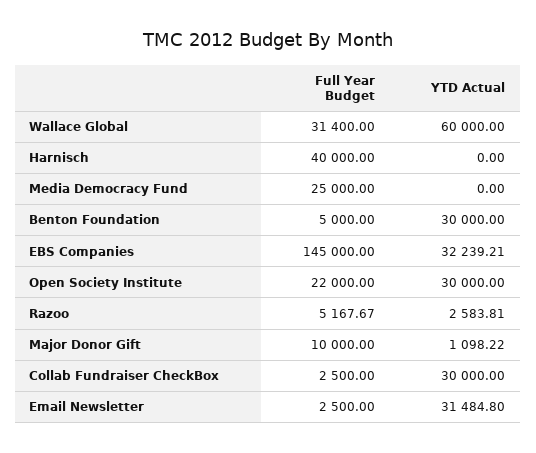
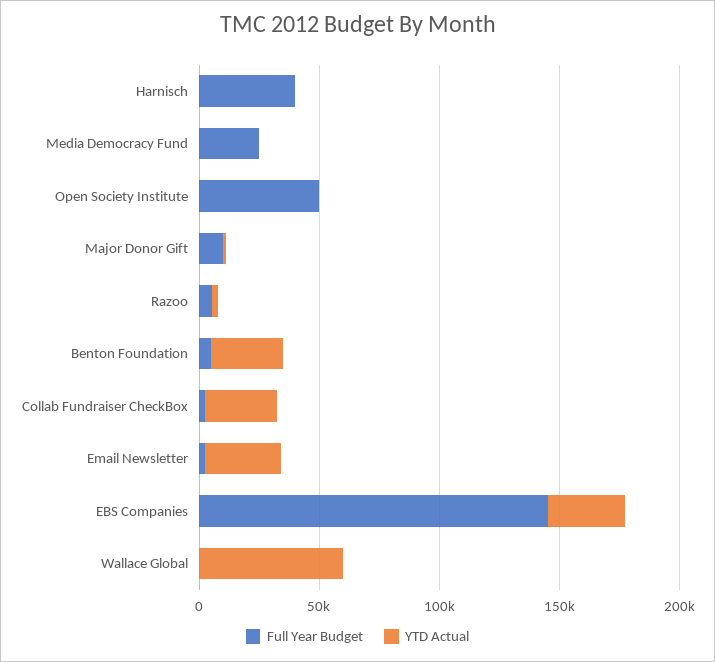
  {
    "Full Year Budget": {
-     "Wallace Global": 31400,
+     "Wallace Global": 0,
      "Harnisch": 40000,
      "Media Democracy Fund": 25000,
      "Benton Foundation": 5000,
      "EBS Companies": 145000,
-     "Open Society Institute": 22000,
+     "Open Society Institute": 50000,
      "Razoo": 5167.67,
      "Major Donor Gift": 10000,
      "Collab Fundraiser CheckBox": 2500,
      "Email Newsletter": 2500
    },
    "YTD Actual": {
      "Wallace Global": 60000,
      "Harnisch": 0,
      "Media Democracy Fund": 0,
      "Benton Foundation": 30000,
      "EBS Companies": 32239.21,
-     "Open Society Institute": 30000,
+     "Open Society Institute": 0,
      "Razoo": 2583.81,
      "Major Donor Gift": 1098.22,
      "Collab Fundraiser CheckBox": 30000,
      "Email Newsletter": 31484.8
    }
  }

